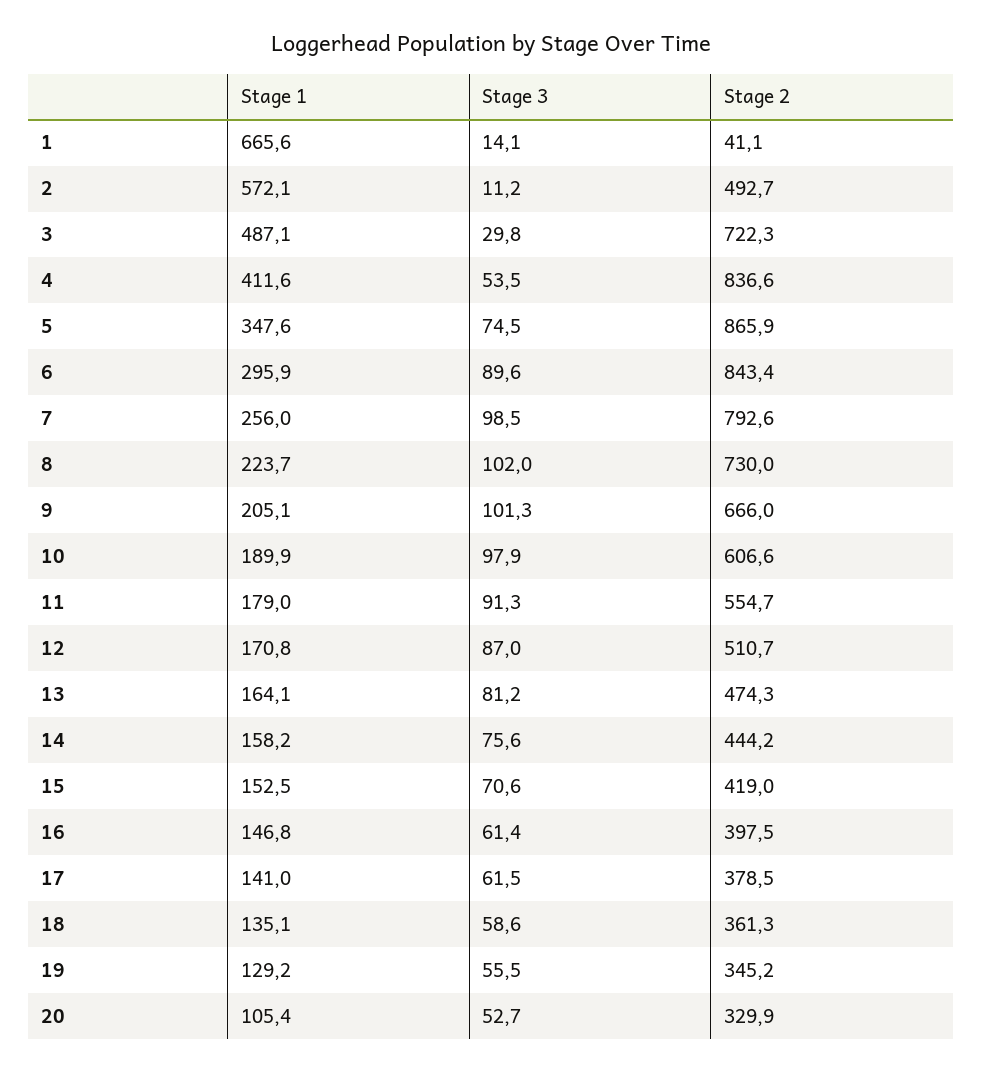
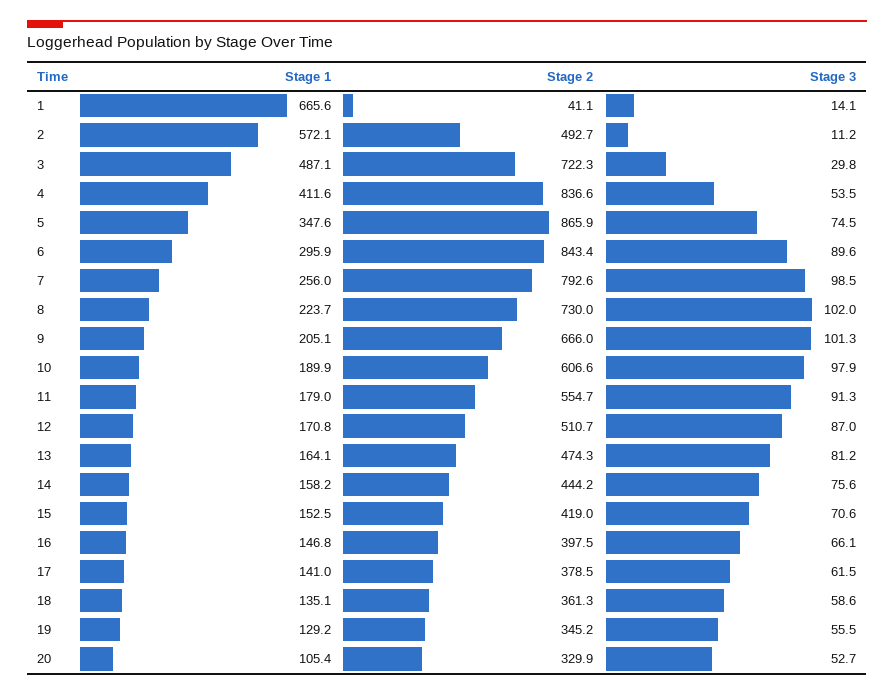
  {
    "Stage 1": {
      "1": 665.6,
      "2": 572.1,
      "3": 487.1,
      "4": 411.6,
      "5": 347.6,
      "6": 295.9,
      "7": 256,
      "8": 223.7,
      "9": 205.1,
      "10": 189.9,
      "11": 179,
      "12": 170.8,
      "13": 164.1,
      "14": 158.2,
      "15": 152.5,
      "16": 146.8,
      "17": 141,
      "18": 135.1,
      "19": 129.2,
      "20": 105.4
    },
    "Stage 3": {
      "1": 14.1,
      "2": 11.2,
      "3": 29.8,
      "4": 53.5,
      "5": 74.5,
      "6": 89.6,
      "7": 98.5,
      "8": 102,
      "9": 101.3,
      "10": 97.9,
      "11": 91.3,
      "12": 87,
      "13": 81.2,
      "14": 75.6,
      "15": 70.6,
-     "16": 61.4,
+     "16": 66.1,
      "17": 61.5,
      "18": 58.6,
      "19": 55.5,
      "20": 52.7
    },
    "Stage 2": {
      "1": 41.1,
      "2": 492.7,
      "3": 722.3,
      "4": 836.6,
      "5": 865.9,
      "6": 843.4,
      "7": 792.6,
      "8": 730,
      "9": 666,
      "10": 606.6,
      "11": 554.7,
      "12": 510.7,
      "13": 474.3,
      "14": 444.2,
      "15": 419,
      "16": 397.5,
      "17": 378.5,
      "18": 361.3,
      "19": 345.2,
      "20": 329.9
    }
  }

